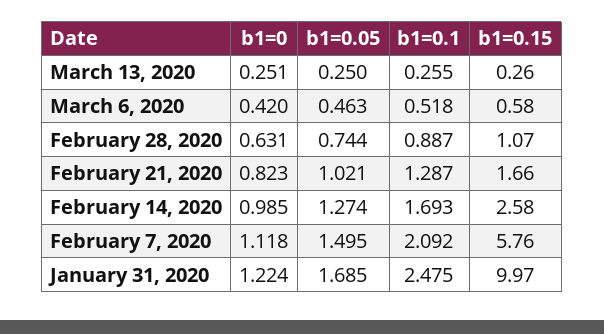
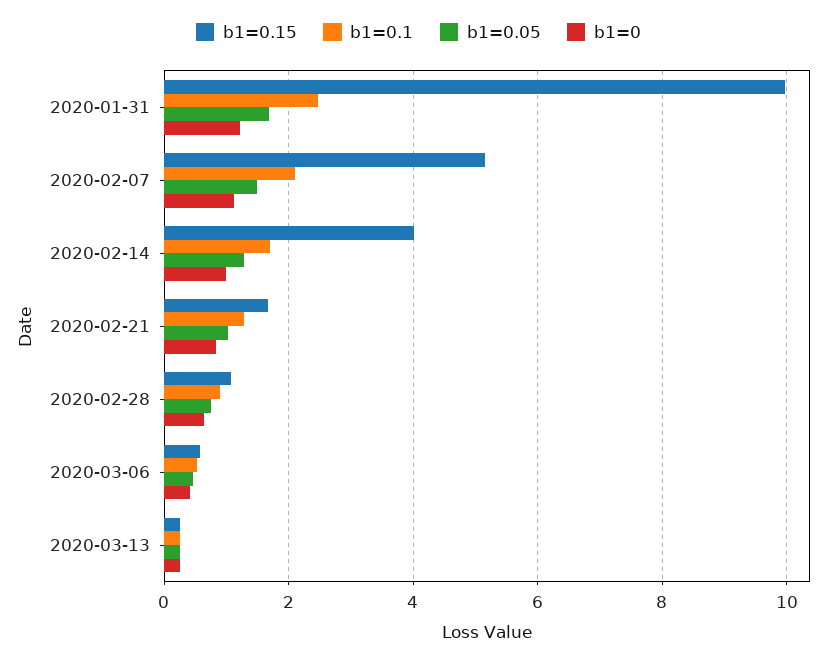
  {
    "b1=0": {
      "March 13, 2020": 0.251,
      "March 6, 2020": 0.42,
      "February 28, 2020": 0.631,
      "February 21, 2020": 0.823,
      "February 14, 2020": 0.985,
      "February 7, 2020": 1.118,
      "January 31, 2020": 1.224
    },
    "b1=0.05": {
      "March 13, 2020": 0.25,
      "March 6, 2020": 0.463,
      "February 28, 2020": 0.744,
      "February 21, 2020": 1.021,
      "February 14, 2020": 1.274,
      "February 7, 2020": 1.495,
      "January 31, 2020": 1.685
    },
    "b1=0.1": {
      "March 13, 2020": 0.255,
      "March 6, 2020": 0.518,
      "February 28, 2020": 0.887,
      "February 21, 2020": 1.287,
      "February 14, 2020": 1.693,
      "February 7, 2020": 2.092,
      "January 31, 2020": 2.475
    },
    "b1=0.15": {
      "March 13, 2020": 0.26,
      "March 6, 2020": 0.58,
      "February 28, 2020": 1.07,
      "February 21, 2020": 1.66,
-     "February 14, 2020": 2.58,
+     "February 14, 2020": 4,
-     "February 7, 2020": 5.76,
+     "February 7, 2020": 5.2,
      "January 31, 2020": 9.97
    }
  }

